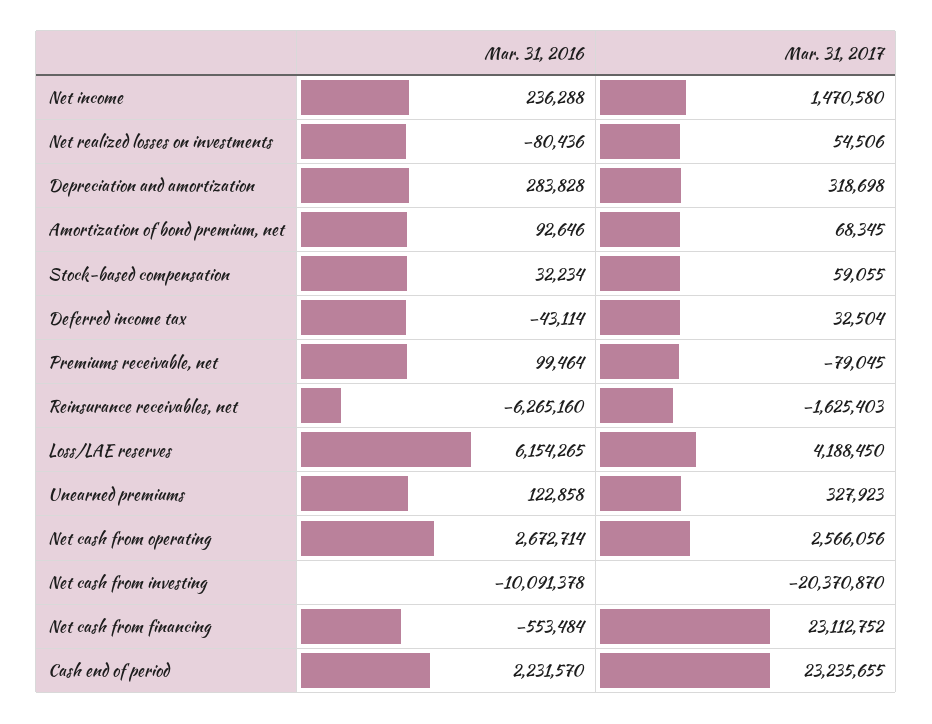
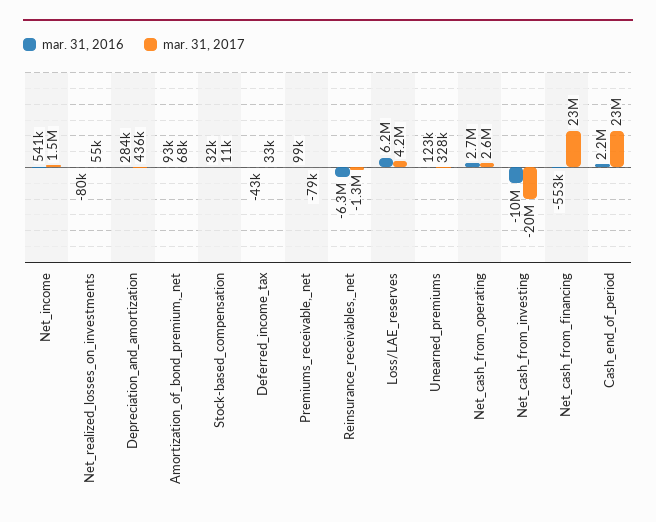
  {
    "Mar. 31, 2016": {
-     "Net income": 236288,
+     "Net income": 541000,
      "Net realized losses on investments": -80436,
      "Depreciation and amortization": 283828,
      "Amortization of bond premium, net": 92646,
      "Stock-based compensation": 32234,
      "Deferred income tax": -43114,
      "Premiums receivable, net": 99464,
      "Reinsurance receivables, net": -6265160,
      "Loss/LAE reserves": 6154265,
      "Unearned premiums": 122858,
      "Net cash from operating": 2672714,
      "Net cash from investing": -10091378,
      "Net cash from financing": -553484,
      "Cash end of period": 2231570
    },
    "Mar. 31, 2017": {
      "Net income": 1470580,
      "Net realized losses on investments": 54506,
-     "Depreciation and amortization": 318698,
+     "Depreciation and amortization": 436000,
      "Amortization of bond premium, net": 68345,
-     "Stock-based compensation": 59055,
+     "Stock-based compensation": 11000,
      "Deferred income tax": 32504,
      "Premiums receivable, net": -79045,
-     "Reinsurance receivables, net": -1625403,
+     "Reinsurance receivables, net": -1300000,
      "Loss/LAE reserves": 4188450,
      "Unearned premiums": 327923,
      "Net cash from operating": 2566056,
      "Net cash from investing": -20370870,
      "Net cash from financing": 23112752,
      "Cash end of period": 23235655
    }
  }

